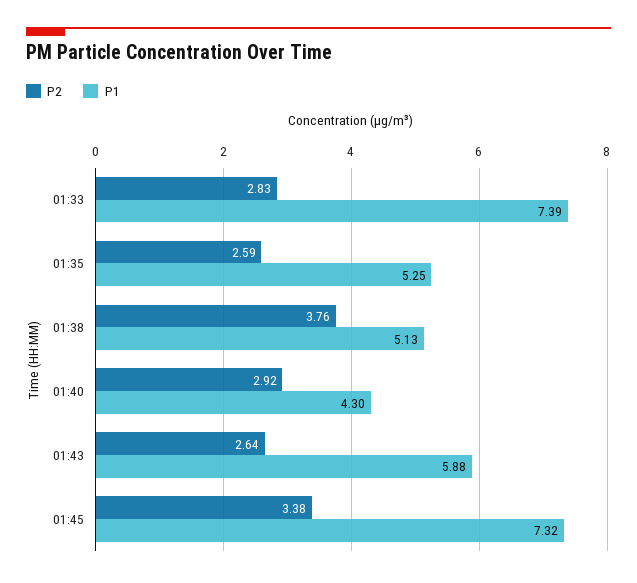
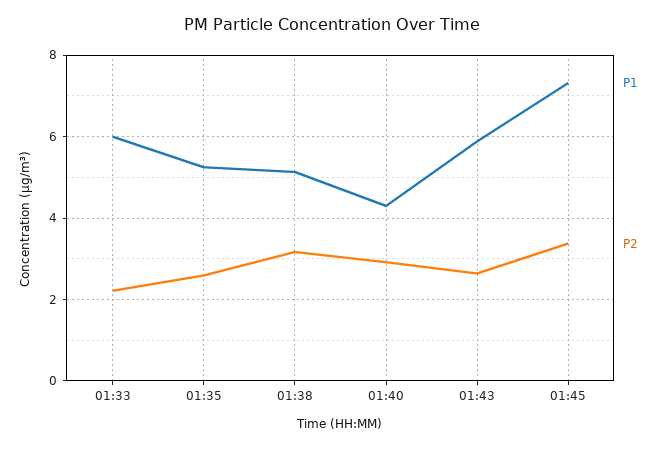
  {
    "P2": {
-     "01:33": 2.83,
+     "01:33": 2.2,
      "01:35": 2.59,
-     "01:38": 3.76,
+     "01:38": 3.2,
      "01:40": 2.92,
      "01:43": 2.64,
      "01:45": 3.38
    },
    "P1": {
-     "01:33": 7.39,
+     "01:33": 6,
      "01:35": 5.25,
      "01:38": 5.13,
      "01:40": 4.3,
      "01:43": 5.88,
      "01:45": 7.32
    }
  }

